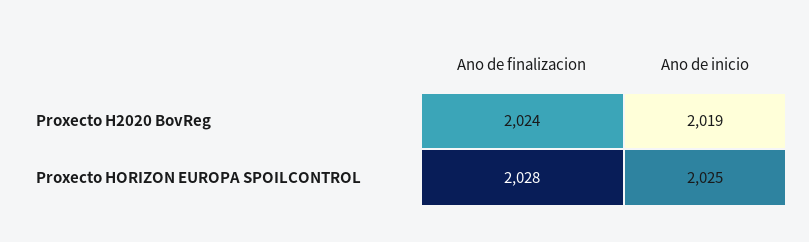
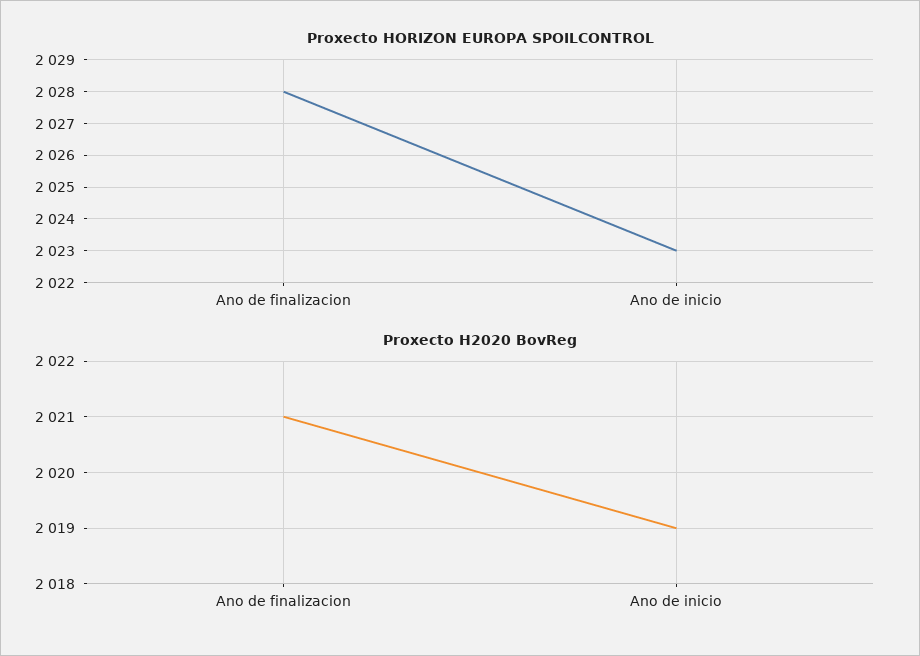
  {
    "Proxecto H2020 BovReg": {
-     "Ano de finalizacion": 2024,
+     "Ano de finalizacion": 2021,
      "Ano de inicio": 2019
    },
    "Proxecto HORIZON EUROPA SPOILCONTROL": {
      "Ano de finalizacion": 2028,
-     "Ano de inicio": 2025
+     "Ano de inicio": 2023
    }
  }

